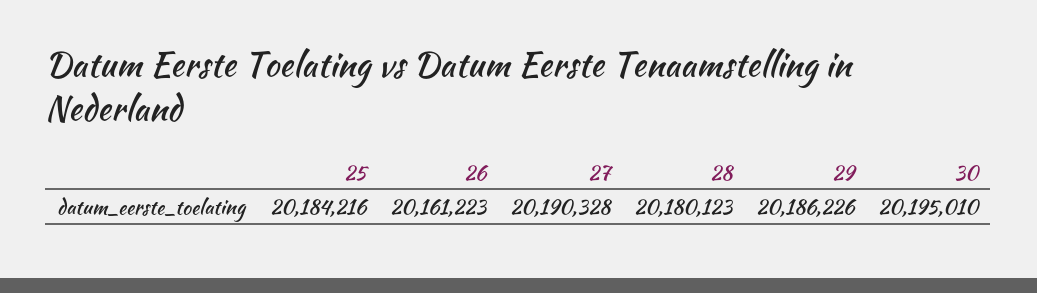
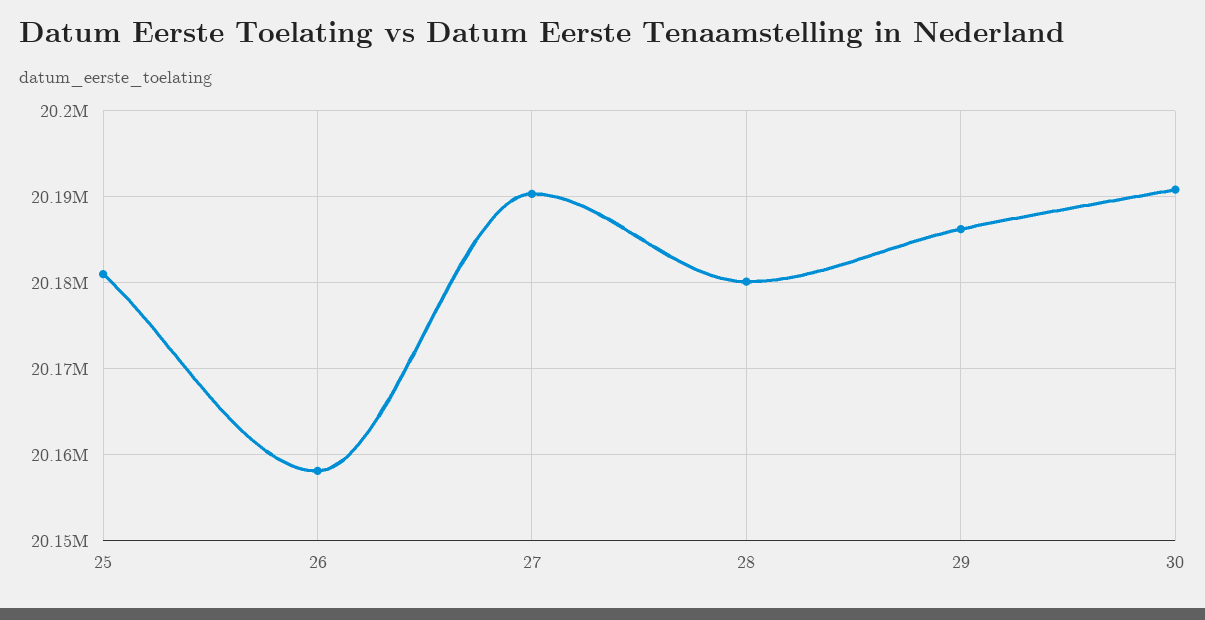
  {
-   "25": 20184216,
+   "25": 20181000,
-   "26": 20161223,
+   "26": 20158000,
    "27": 20190328,
    "28": 20180123,
    "29": 20186226,
-   "30": 20195010
+   "30": 20191000
  }

